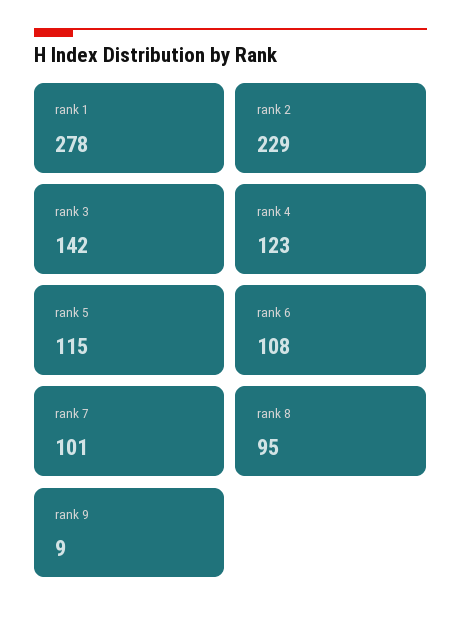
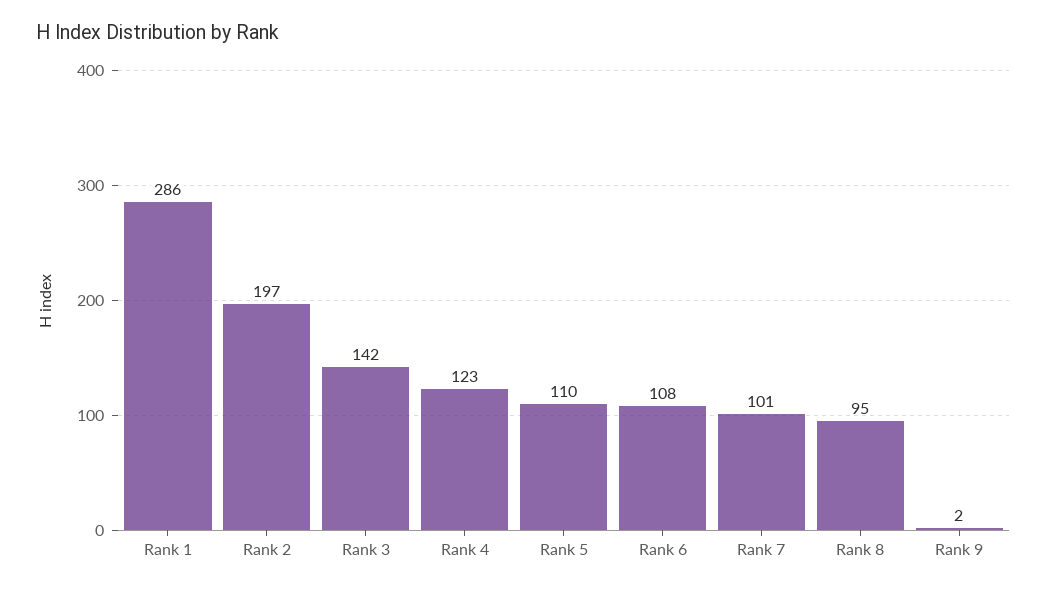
  {
-   "rank 1": 278,
+   "rank 1": 286,
-   "rank 2": 229,
+   "rank 2": 197,
    "rank 3": 142,
    "rank 4": 123,
-   "rank 5": 115,
+   "rank 5": 110,
    "rank 6": 108,
    "rank 7": 101,
    "rank 8": 95,
-   "rank 9": 9
+   "rank 9": 2
  }

